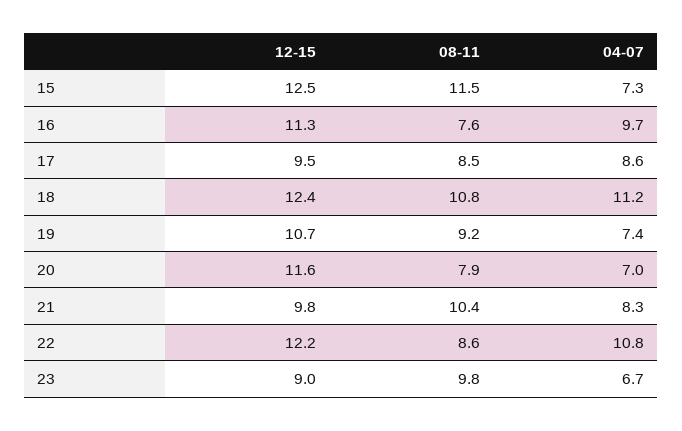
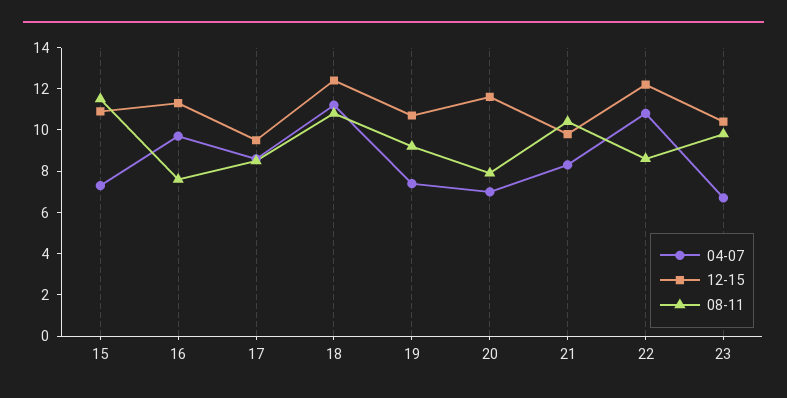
  {
    "12-15": {
-     "15": 12.5,
+     "15": 11,
      "16": 11.3,
      "17": 9.5,
      "18": 12.4,
      "19": 10.7,
      "20": 11.6,
      "21": 9.8,
      "22": 12.2,
-     "23": 9
+     "23": 10.5
    },
    "08-11": {
      "15": 11.5,
      "16": 7.6,
      "17": 8.5,
      "18": 10.8,
      "19": 9.2,
      "20": 7.9,
      "21": 10.4,
      "22": 8.6,
      "23": 9.8
    },
    "04-07": {
      "15": 7.3,
      "16": 9.7,
      "17": 8.6,
      "18": 11.2,
      "19": 7.4,
      "20": 7,
      "21": 8.3,
      "22": 10.8,
      "23": 6.7
    }
  }

